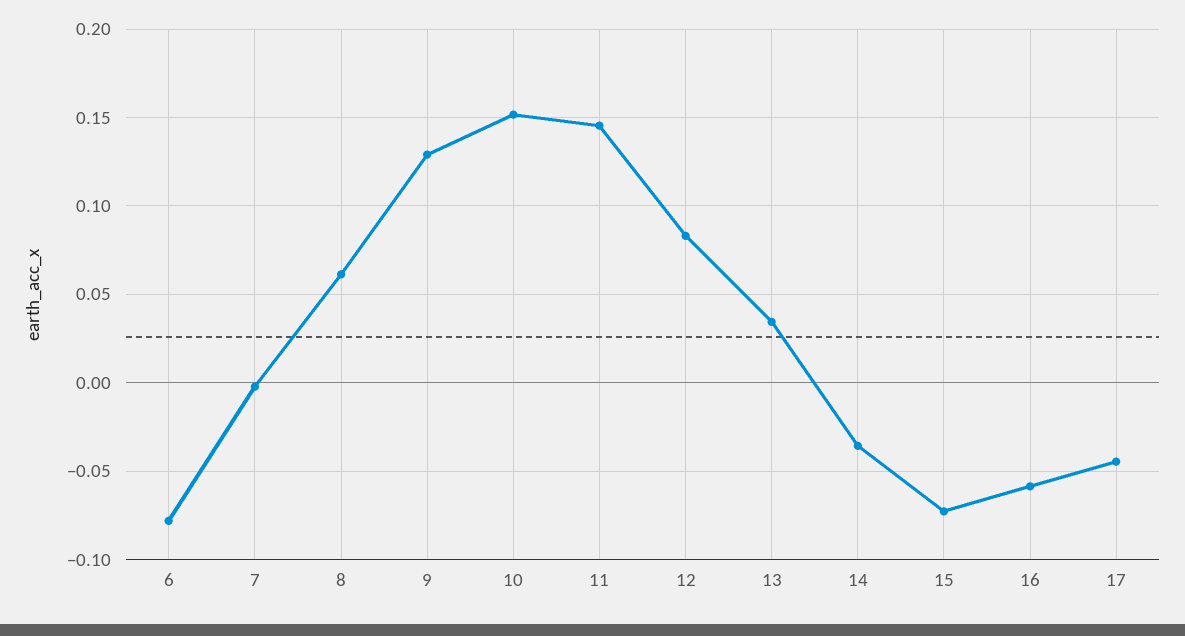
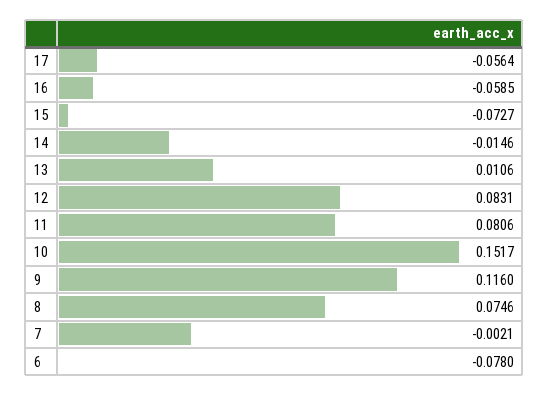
  {
    "6": -0.078,
    "7": -0.0021,
-   "8": 0.06,
+   "8": 0.0746,
-   "9": 0.13,
+   "9": 0.116,
    "10": 0.1517,
-   "11": 0.145,
+   "11": 0.0806,
    "12": 0.0831,
-   "13": 0.035,
+   "13": 0.0106,
-   "14": -0.035,
+   "14": -0.0146,
    "15": -0.0727,
    "16": -0.0585,
-   "17": -0.045
+   "17": -0.0564
  }

